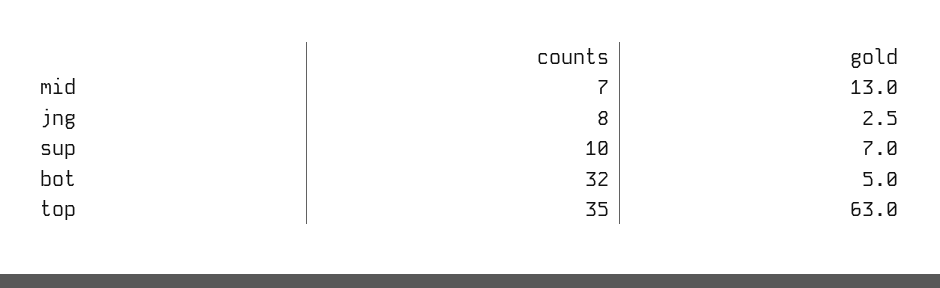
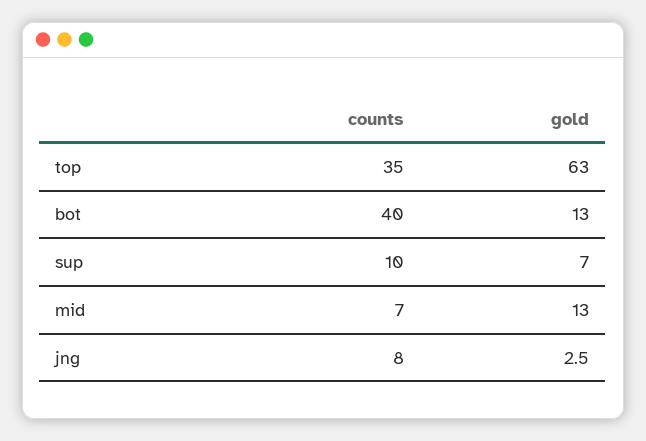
  {
    "counts": {
      "mid": 7,
      "jng": 8,
      "sup": 10,
-     "bot": 32,
+     "bot": 40,
      "top": 35
    },
    "gold": {
      "mid": 13,
      "jng": 2.5,
      "sup": 7,
-     "bot": 5,
+     "bot": 13,
      "top": 63
    }
  }

